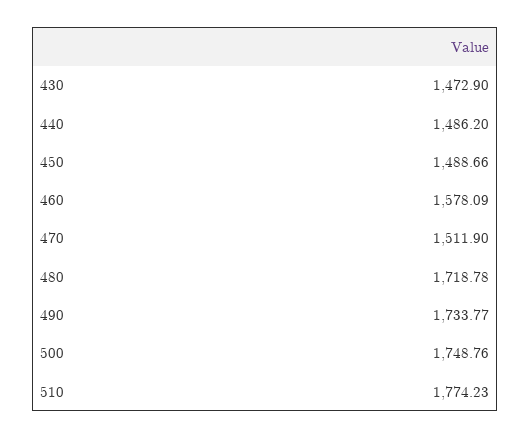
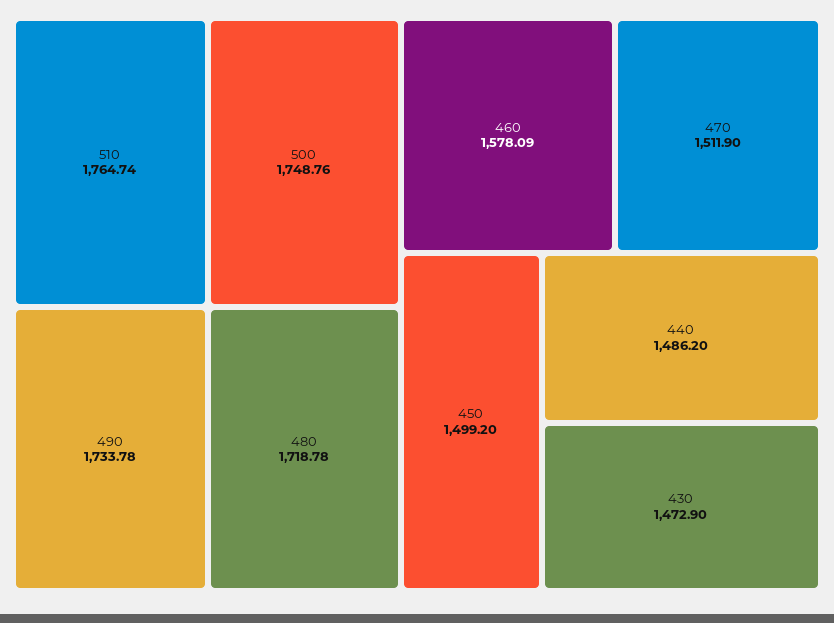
  {
    "430": 1472.9,
    "440": 1486.2,
-   "450": 1488.66,
+   "450": 1499.2,
    "460": 1578.09,
    "470": 1511.9,
    "480": 1718.78,
-   "490": 1733.77,
+   "490": 1733.78,
    "500": 1748.76,
-   "510": 1774.23
+   "510": 1764.74
  }

